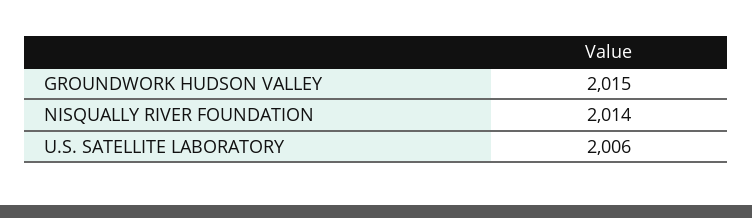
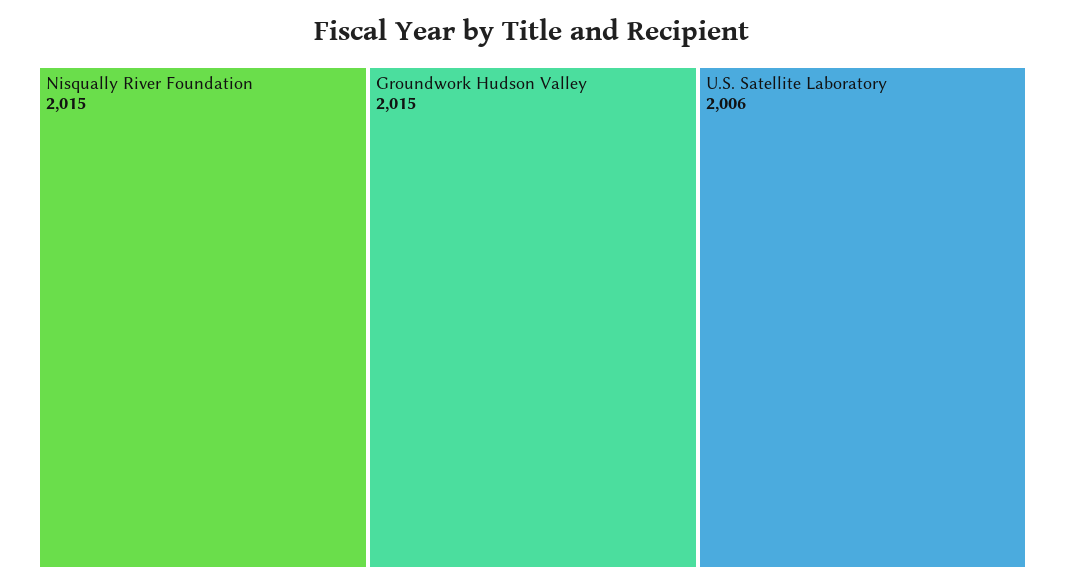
  {
    "GROUNDWORK HUDSON VALLEY": 2015,
-   "NISQUALLY RIVER FOUNDATION": 2014,
+   "NISQUALLY RIVER FOUNDATION": 2015,
    "U.S. SATELLITE LABORATORY": 2006
  }

